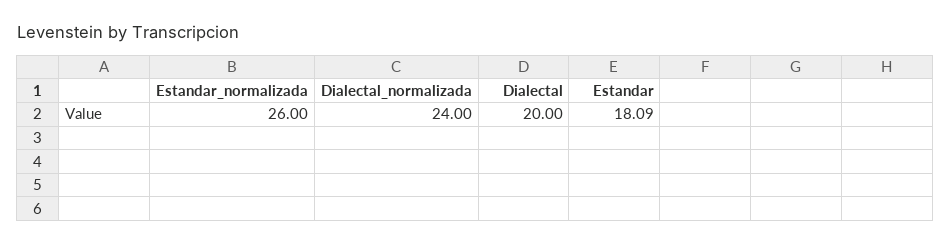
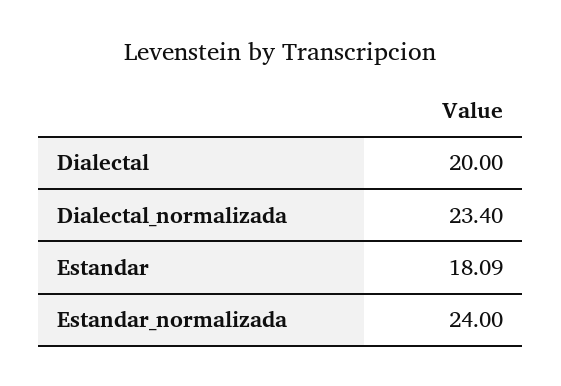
  {
-   "Estandar_normalizada": 26,
+   "Estandar_normalizada": 24,
-   "Dialectal_normalizada": 24,
+   "Dialectal_normalizada": 23.4,
    "Dialectal": 20,
    "Estandar": 18.09
  }

